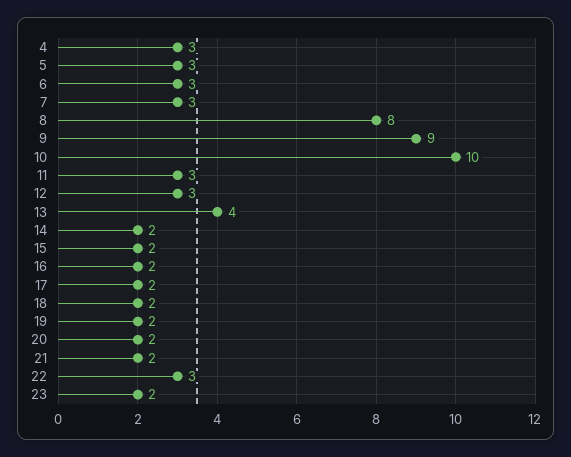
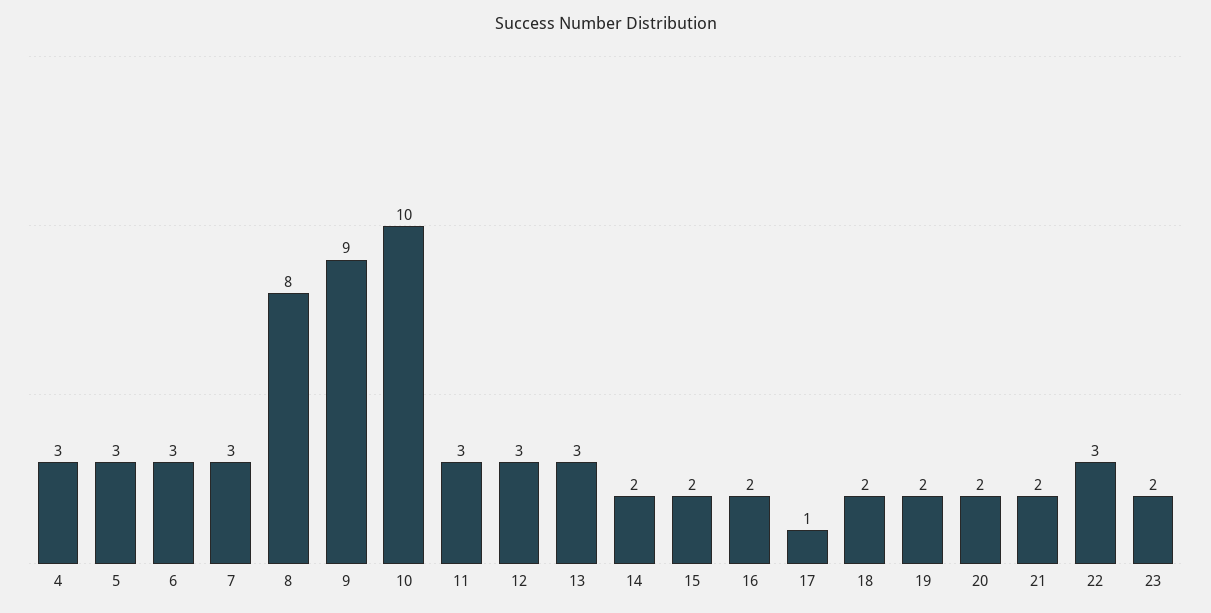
  {
    "4": 3,
    "5": 3,
    "6": 3,
    "7": 3,
    "8": 8,
    "9": 9,
    "10": 10,
    "11": 3,
    "12": 3,
-   "13": 4,
+   "13": 3,
    "14": 2,
    "15": 2,
    "16": 2,
-   "17": 2,
+   "17": 1,
    "18": 2,
    "19": 2,
    "20": 2,
    "21": 2,
    "22": 3,
    "23": 2
  }

